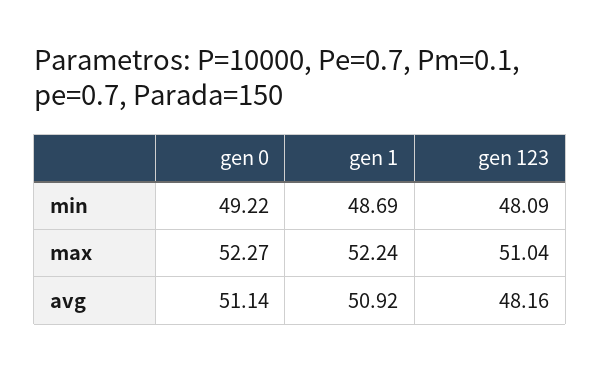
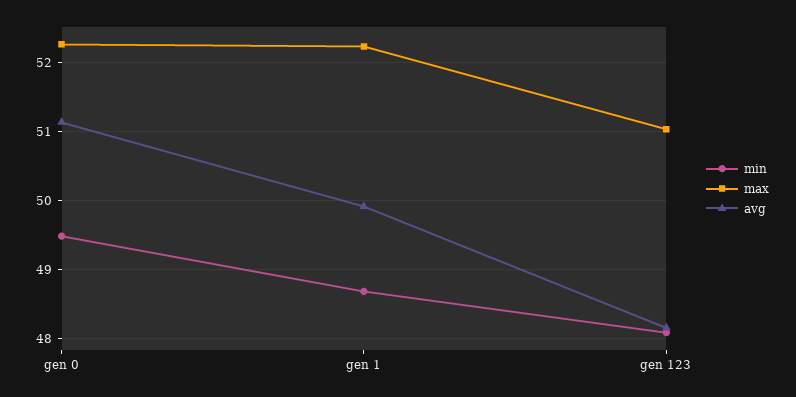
  {
    "min": {
-     "gen 0": 49.22,
+     "gen 0": 49.5,
      "gen 1": 48.69,
      "gen 123": 48.09
    },
    "max": {
      "gen 0": 52.27,
      "gen 1": 52.24,
      "gen 123": 51.04
    },
    "avg": {
      "gen 0": 51.14,
-     "gen 1": 50.92,
+     "gen 1": 49.9,
      "gen 123": 48.16
    }
  }

